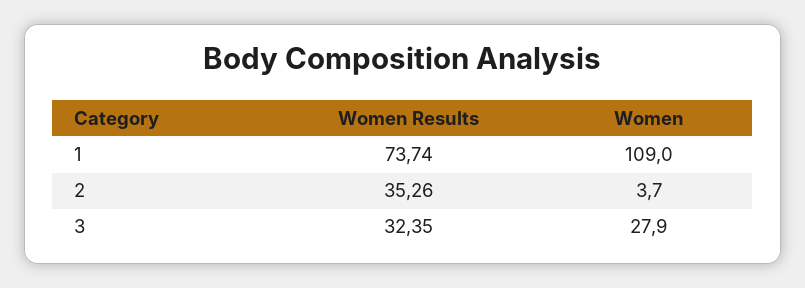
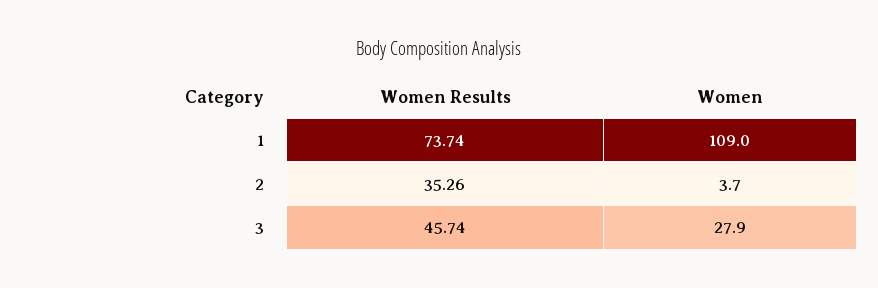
  {
    "Women Results": {
      "1": 73.74,
      "2": 35.26,
-     "3": 32.35
+     "3": 45.74
    },
    "Women": {
      "1": 109,
      "2": 3.7,
      "3": 27.9
    }
  }

